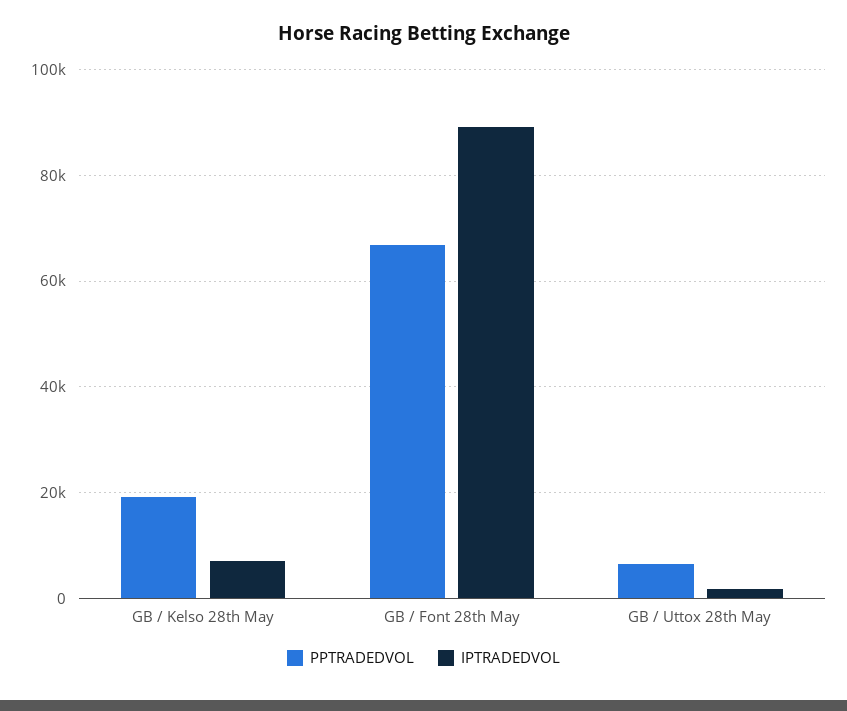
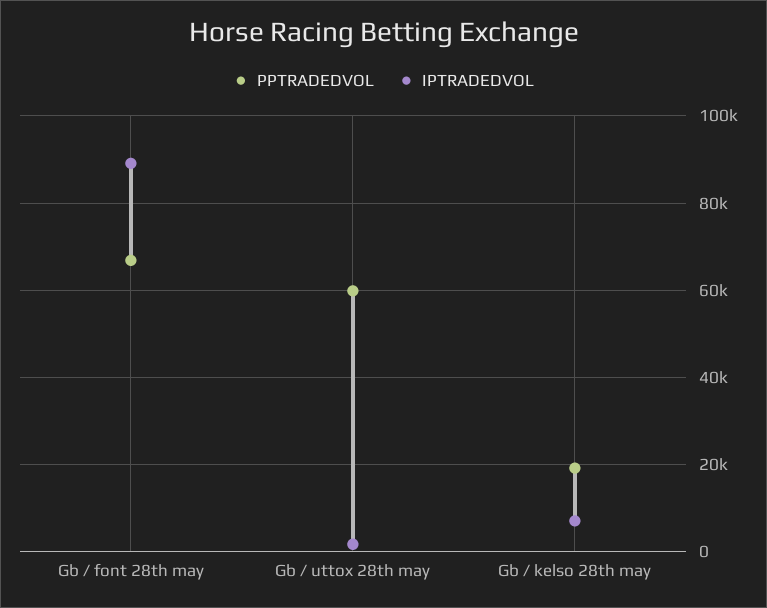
  {
    "PPTRADEDVOL": {
      "GB / Kelso 28th May": 20000,
      "GB / Font 28th May": 66000,
-     "GB / Uttox 28th May": 6000
+     "GB / Uttox 28th May": 60000
    },
    "IPTRADEDVOL": {
      "GB / Kelso 28th May": 8000,
      "GB / Font 28th May": 90000,
      "GB / Uttox 28th May": 2000
    }
  }

